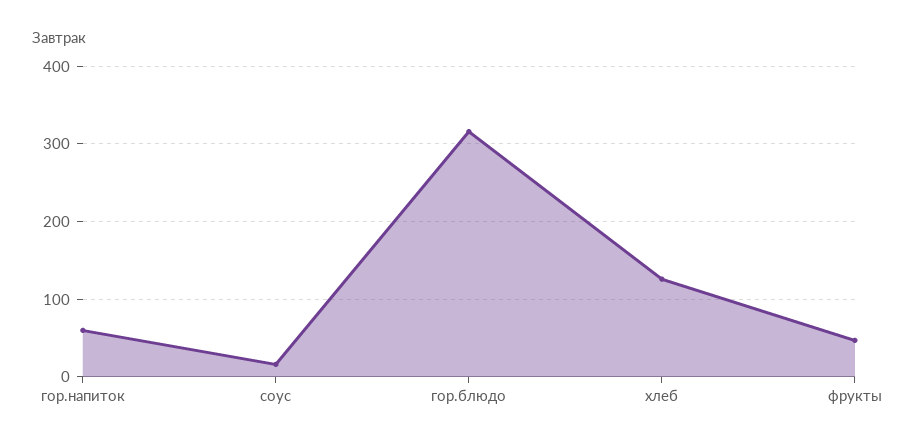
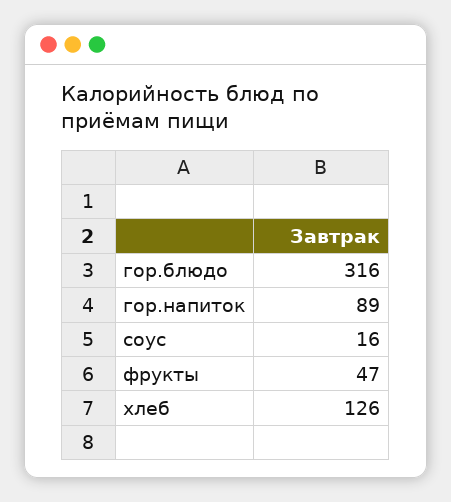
  {
-   "гор.напиток": 60,
+   "гор.напиток": 89,
    "соус": 16,
    "гор.блюдо": 316,
    "хлеб": 126,
    "фрукты": 47
  }

